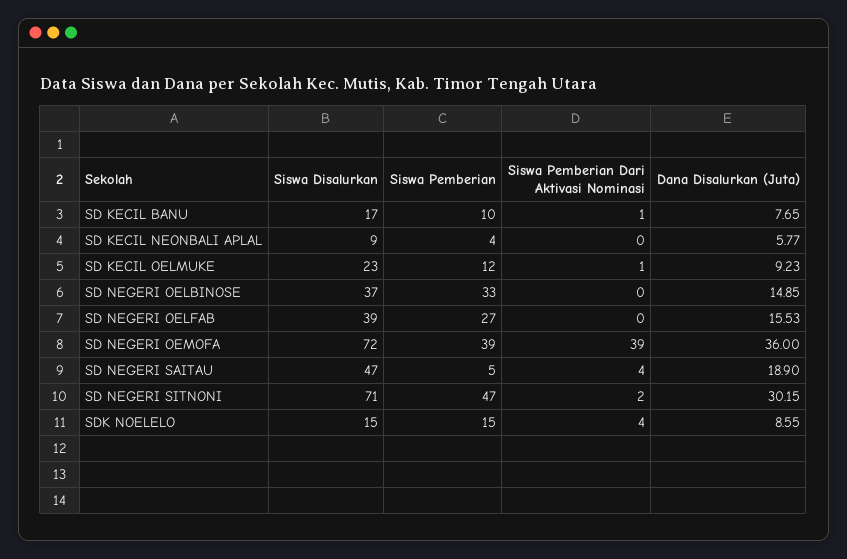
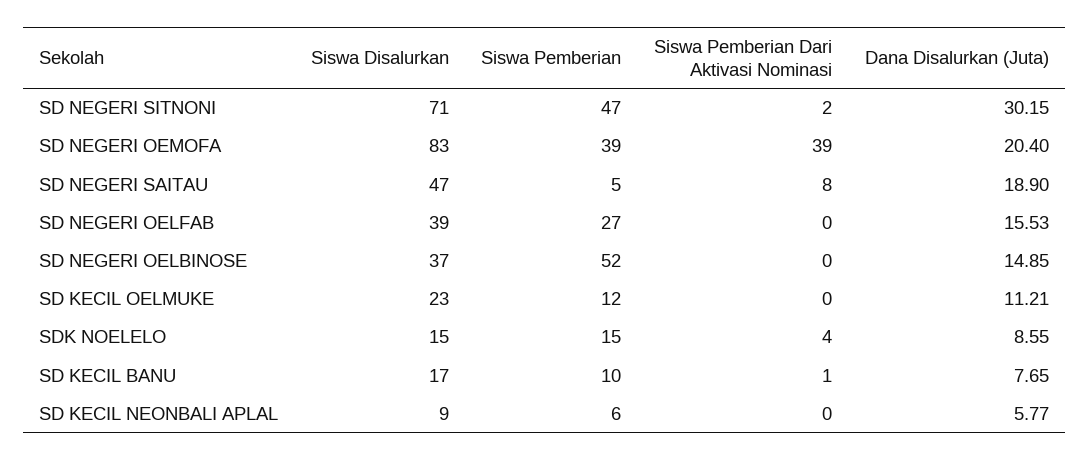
  {
    "Siswa Disalurkan": {
      "SD KECIL BANU": 17,
      "SD KECIL NEONBALI APLAL": 9,
      "SD KECIL OELMUKE": 23,
      "SD NEGERI OELBINOSE": 37,
      "SD NEGERI OELFAB": 39,
-     "SD NEGERI OEMOFA": 72,
+     "SD NEGERI OEMOFA": 83,
      "SD NEGERI SAITAU": 47,
      "SD NEGERI SITNONI": 71,
      "SDK NOELELO": 15
    },
    "Siswa Pemberian": {
      "SD KECIL BANU": 10,
-     "SD KECIL NEONBALI APLAL": 4,
+     "SD KECIL NEONBALI APLAL": 6,
      "SD KECIL OELMUKE": 12,
-     "SD NEGERI OELBINOSE": 33,
+     "SD NEGERI OELBINOSE": 52,
      "SD NEGERI OELFAB": 27,
      "SD NEGERI OEMOFA": 39,
      "SD NEGERI SAITAU": 5,
      "SD NEGERI SITNONI": 47,
      "SDK NOELELO": 15
    },
    "Siswa Pemberian Dari Aktivasi Nominasi": {
      "SD KECIL BANU": 1,
      "SD KECIL NEONBALI APLAL": 0,
-     "SD KECIL OELMUKE": 1,
+     "SD KECIL OELMUKE": 0,
      "SD NEGERI OELBINOSE": 0,
      "SD NEGERI OELFAB": 0,
      "SD NEGERI OEMOFA": 39,
-     "SD NEGERI SAITAU": 4,
+     "SD NEGERI SAITAU": 8,
      "SD NEGERI SITNONI": 2,
      "SDK NOELELO": 4
    },
    "Dana Disalurkan (Juta)": {
      "SD KECIL BANU": 7.65,
      "SD KECIL NEONBALI APLAL": 5.77,
-     "SD KECIL OELMUKE": 9.23,
+     "SD KECIL OELMUKE": 11.21,
      "SD NEGERI OELBINOSE": 14.85,
      "SD NEGERI OELFAB": 15.53,
-     "SD NEGERI OEMOFA": 36,
+     "SD NEGERI OEMOFA": 20.4,
      "SD NEGERI SAITAU": 18.9,
      "SD NEGERI SITNONI": 30.15,
      "SDK NOELELO": 8.55
    }
  }

